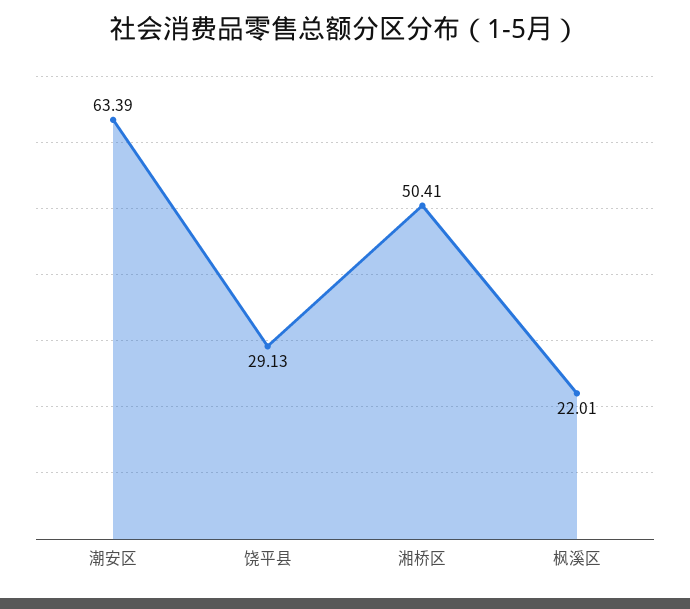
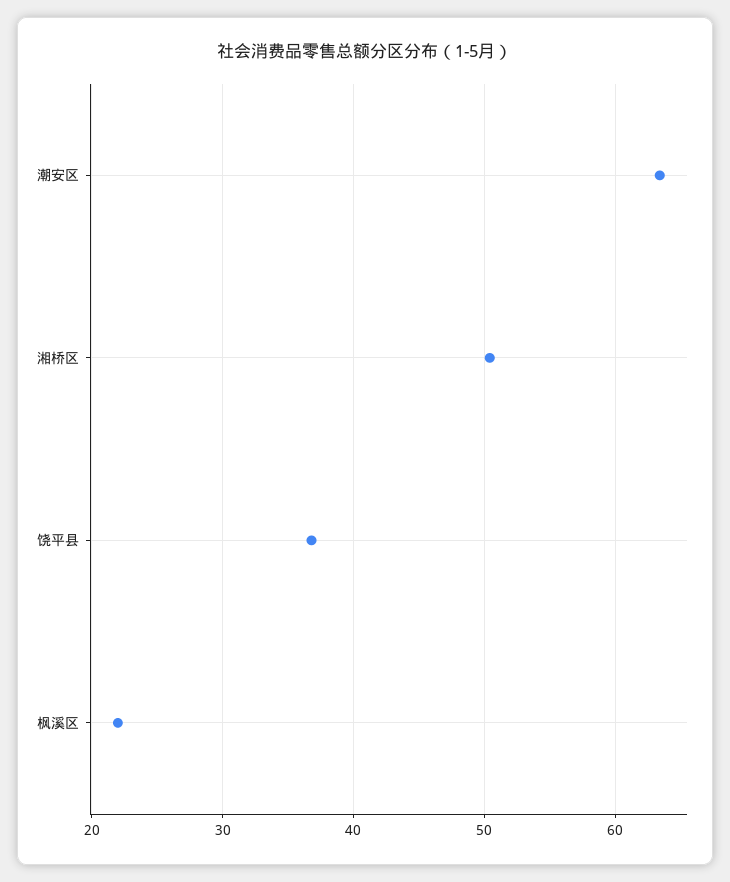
  {
    "潮安区": 63.39,
-   "饶平县": 29.13,
+   "饶平县": 37,
    "湘桥区": 50.41,
    "枫溪区": 22.01
  }

